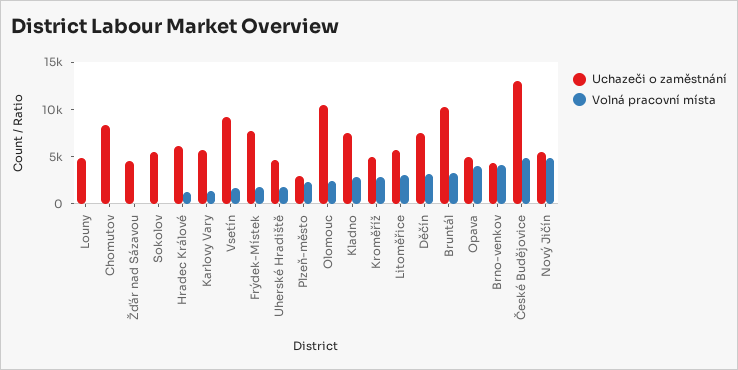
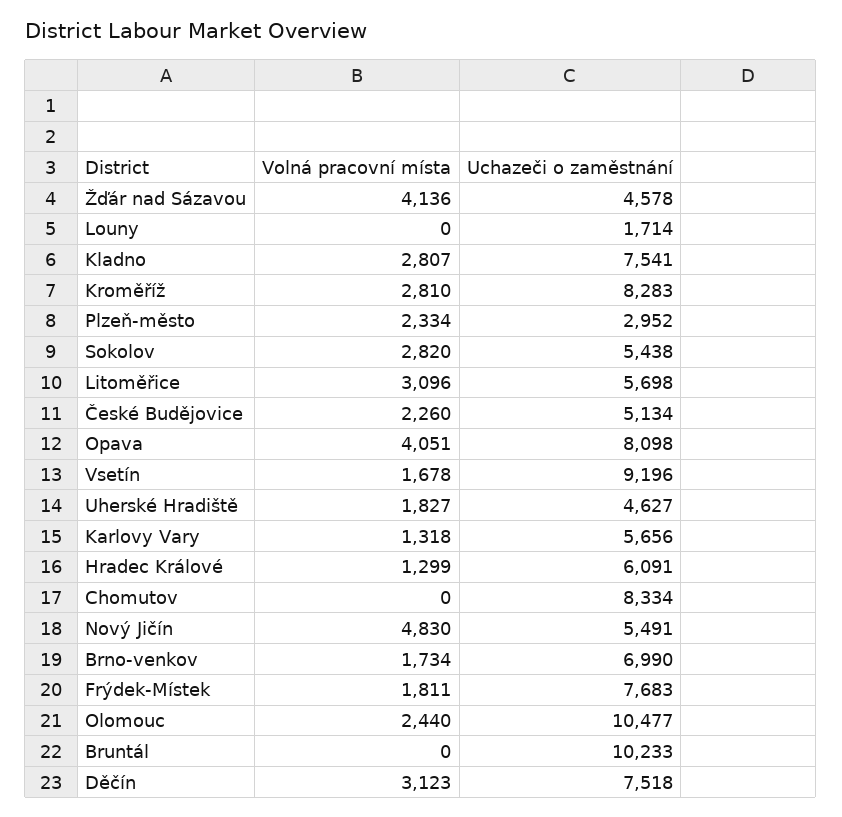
  {
    "Uchazeči o zaměstnání": {
-     "Louny": 5000,
+     "Louny": 1714,
      "Chomutov": 8334,
      "Žďár nad Sázavou": 4578,
      "Sokolov": 5438,
      "Hradec Králové": 6091,
      "Karlovy Vary": 5656,
      "Vsetín": 9196,
      "Frýdek-Místek": 7683,
      "Uherské Hradiště": 4627,
      "Plzeň-město": 2952,
      "Olomouc": 10477,
      "Kladno": 7541,
-     "Kroměříž": 5000,
+     "Kroměříž": 8283,
      "Litoměřice": 5698,
      "Děčín": 7518,
      "Bruntál": 10233,
-     "Opava": 5000,
+     "Opava": 8098,
-     "Brno-venkov": 4000,
+     "Brno-venkov": 6990,
-     "České Budějovice": 13000,
+     "České Budějovice": 5134,
      "Nový Jičín": 5491
    },
    "Volná pracovní místa": {
      "Louny": 0,
      "Chomutov": 0,
-     "Žďár nad Sázavou": 0,
+     "Žďár nad Sázavou": 4136,
-     "Sokolov": 0,
+     "Sokolov": 2820,
      "Hradec Králové": 1299,
      "Karlovy Vary": 1318,
      "Vsetín": 1678,
      "Frýdek-Místek": 1811,
      "Uherské Hradiště": 1827,
      "Plzeň-město": 2334,
      "Olomouc": 2440,
      "Kladno": 2807,
      "Kroměříž": 2810,
      "Litoměřice": 3096,
      "Děčín": 3123,
-     "Bruntál": 3000,
+     "Bruntál": 0,
      "Opava": 4051,
-     "Brno-venkov": 4000,
+     "Brno-venkov": 1734,
-     "České Budějovice": 5000,
+     "České Budějovice": 2260,
      "Nový Jičín": 4830
    }
  }

